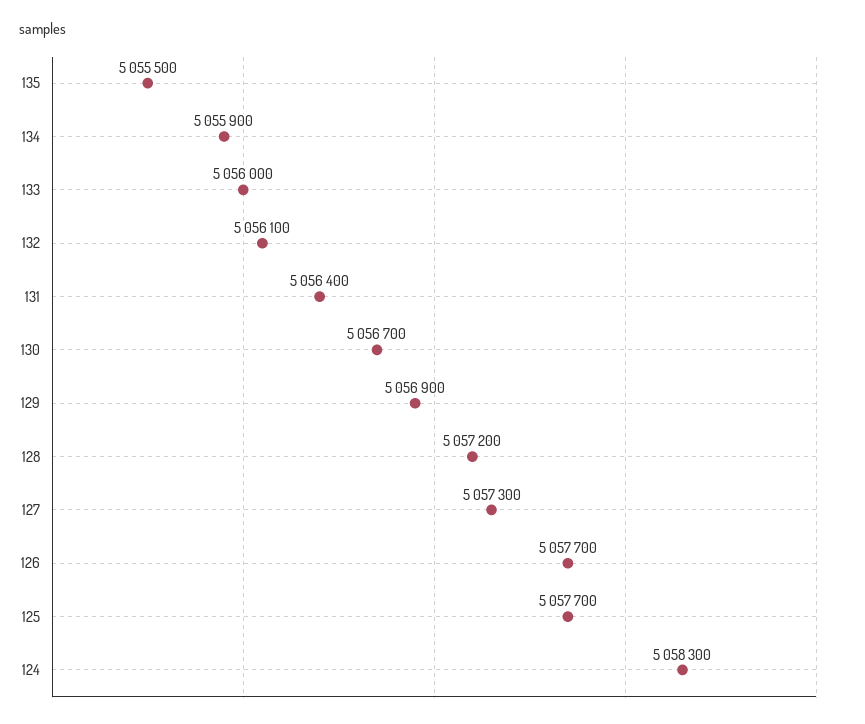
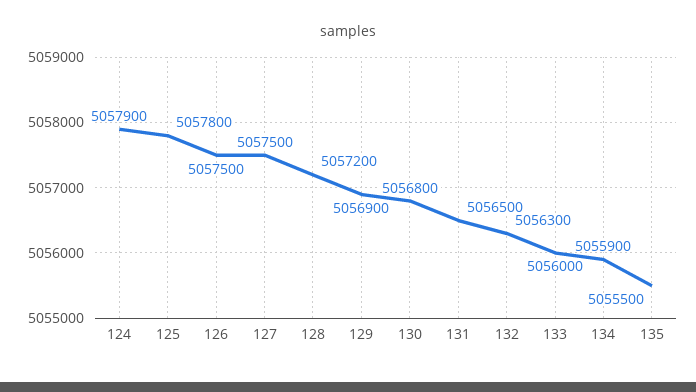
  {
    "135": 5055500,
    "134": 5055900,
    "133": 5056000,
-   "132": 5056100,
+   "132": 5056300,
-   "131": 5056400,
+   "131": 5056500,
-   "130": 5056700,
+   "130": 5056800,
    "129": 5056900,
    "128": 5057200,
-   "127": 5057300,
+   "127": 5057500,
-   "126": 5057700,
+   "126": 5057500,
-   "125": 5057700,
+   "125": 5057800,
-   "124": 5058300
+   "124": 5057900
  }

